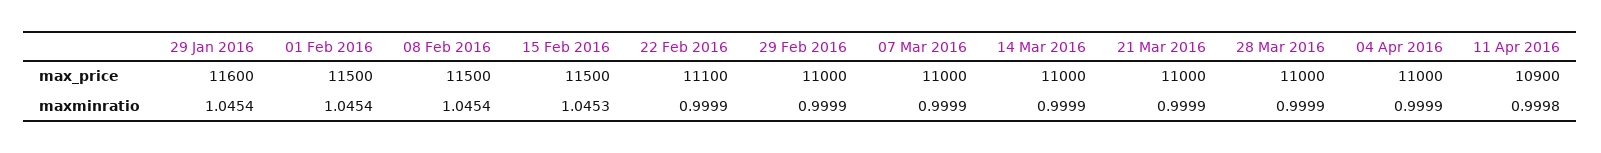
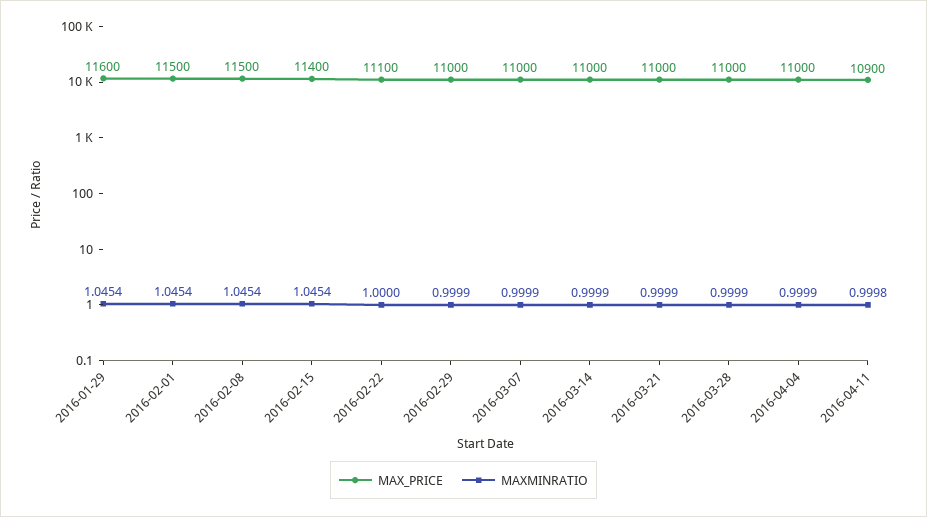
  {
    "max_price": {
      "29 Jan 2016": 11600,
      "01 Feb 2016": 11500,
      "08 Feb 2016": 11500,
-     "15 Feb 2016": 11500,
+     "15 Feb 2016": 11400,
      "22 Feb 2016": 11100,
      "29 Feb 2016": 11000,
      "07 Mar 2016": 11000,
      "14 Mar 2016": 11000,
      "21 Mar 2016": 11000,
      "28 Mar 2016": 11000,
      "04 Apr 2016": 11000,
      "11 Apr 2016": 10900
    },
    "maxminratio": {
      "29 Jan 2016": 1.0454,
      "01 Feb 2016": 1.0454,
      "08 Feb 2016": 1.0454,
-     "15 Feb 2016": 1.0453,
+     "15 Feb 2016": 1.0454,
-     "22 Feb 2016": 0.9999,
+     "22 Feb 2016": 1,
      "29 Feb 2016": 0.9999,
      "07 Mar 2016": 0.9999,
      "14 Mar 2016": 0.9999,
      "21 Mar 2016": 0.9999,
      "28 Mar 2016": 0.9999,
      "04 Apr 2016": 0.9999,
      "11 Apr 2016": 0.9998
    }
  }

